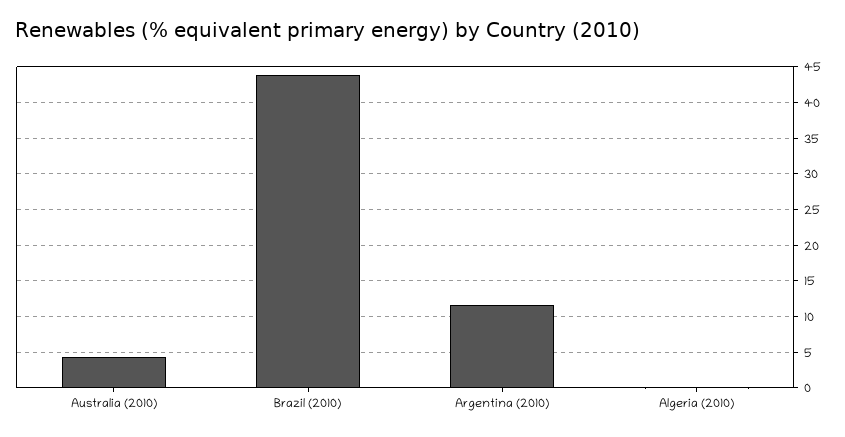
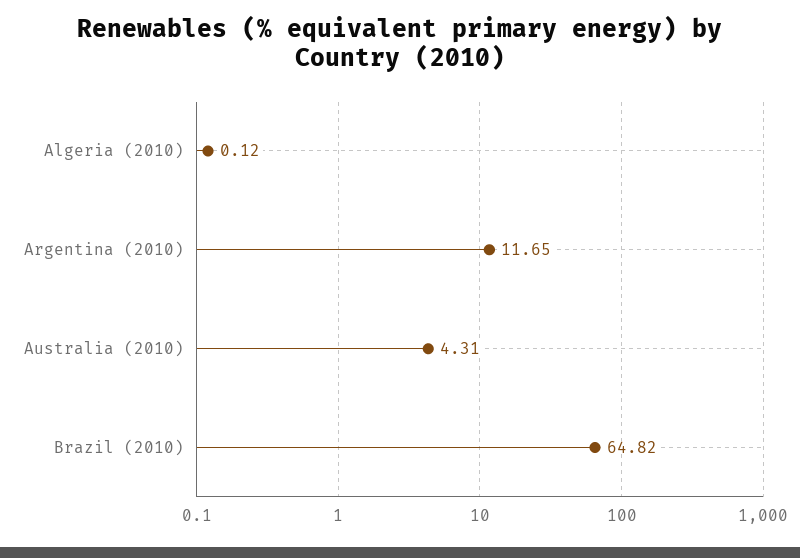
  {
    "Australia (2010)": 4.31,
-   "Brazil (2010)": 44,
+   "Brazil (2010)": 64.82,
    "Argentina (2010)": 11.65,
    "Algeria (2010)": 0.12
  }

